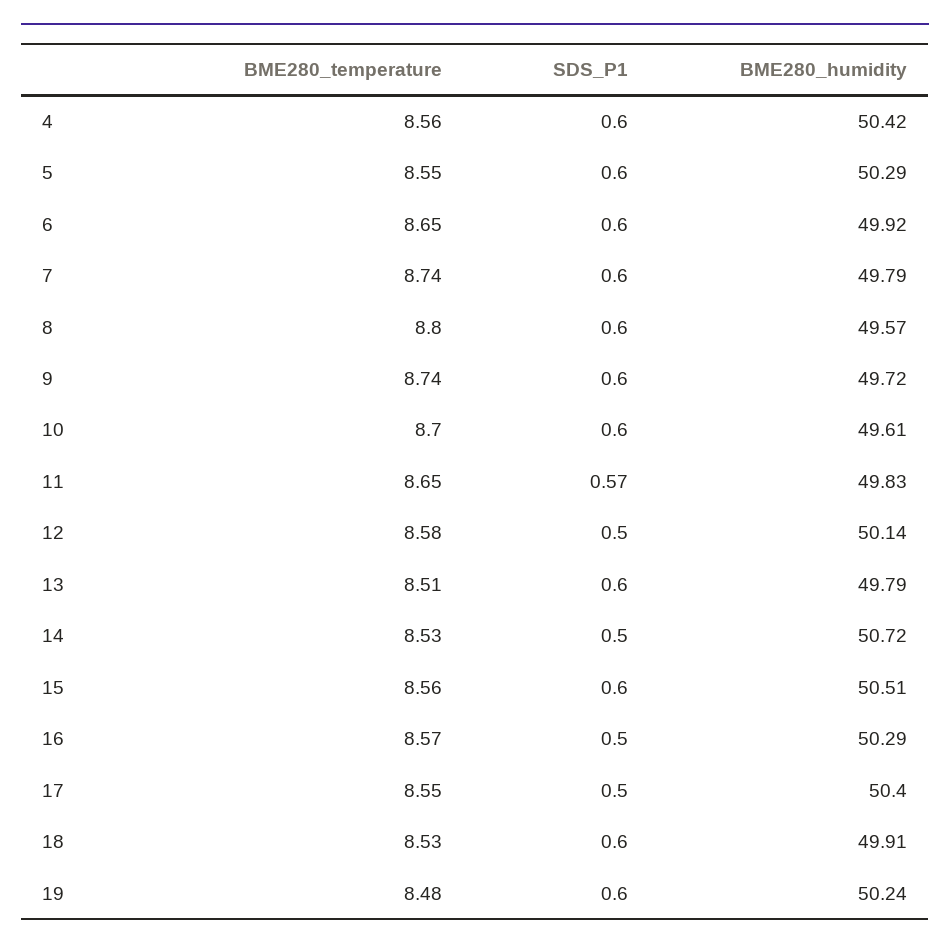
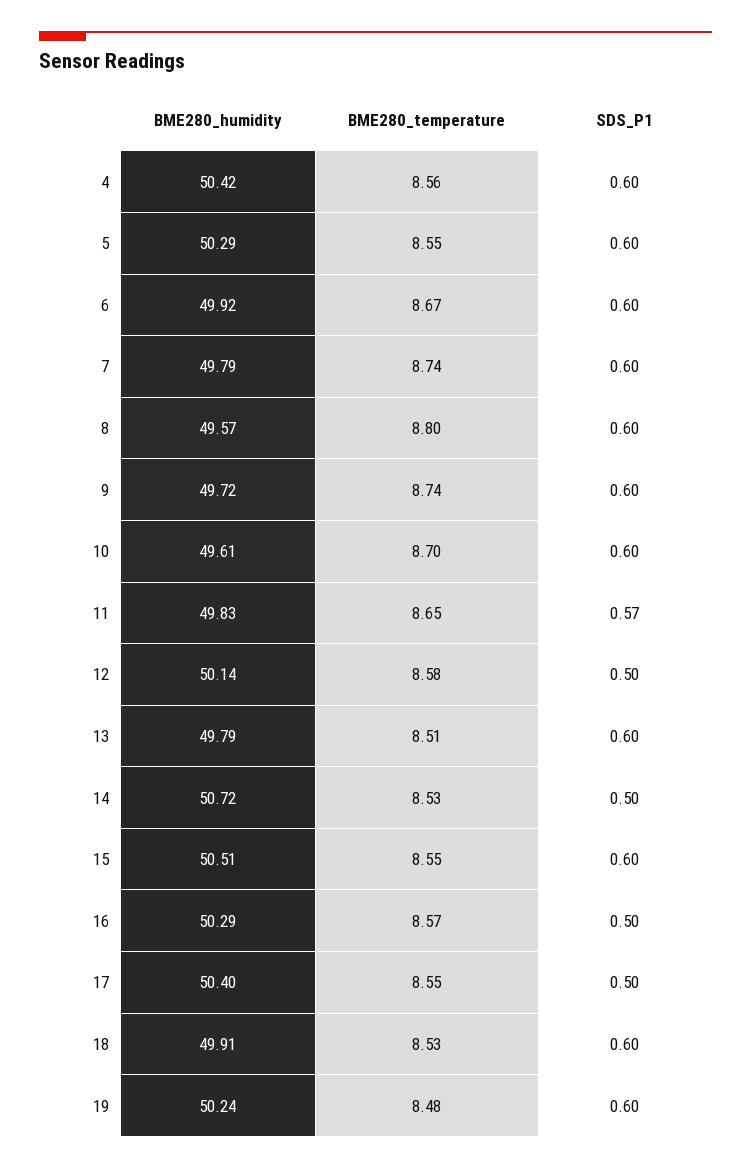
  {
    "BME280_temperature": {
      "4": 8.56,
      "5": 8.55,
-     "6": 8.65,
+     "6": 8.67,
      "7": 8.74,
      "8": 8.8,
      "9": 8.74,
      "10": 8.7,
      "11": 8.65,
      "12": 8.58,
      "13": 8.51,
      "14": 8.53,
-     "15": 8.56,
+     "15": 8.55,
      "16": 8.57,
      "17": 8.55,
      "18": 8.53,
      "19": 8.48
    },
    "SDS_P1": {
      "4": 0.6,
      "5": 0.6,
      "6": 0.6,
      "7": 0.6,
      "8": 0.6,
      "9": 0.6,
      "10": 0.6,
      "11": 0.57,
      "12": 0.5,
      "13": 0.6,
      "14": 0.5,
      "15": 0.6,
      "16": 0.5,
      "17": 0.5,
      "18": 0.6,
      "19": 0.6
    },
    "BME280_humidity": {
      "4": 50.42,
      "5": 50.29,
      "6": 49.92,
      "7": 49.79,
      "8": 49.57,
      "9": 49.72,
      "10": 49.61,
      "11": 49.83,
      "12": 50.14,
      "13": 49.79,
      "14": 50.72,
      "15": 50.51,
      "16": 50.29,
      "17": 50.4,
      "18": 49.91,
      "19": 50.24
    }
  }

